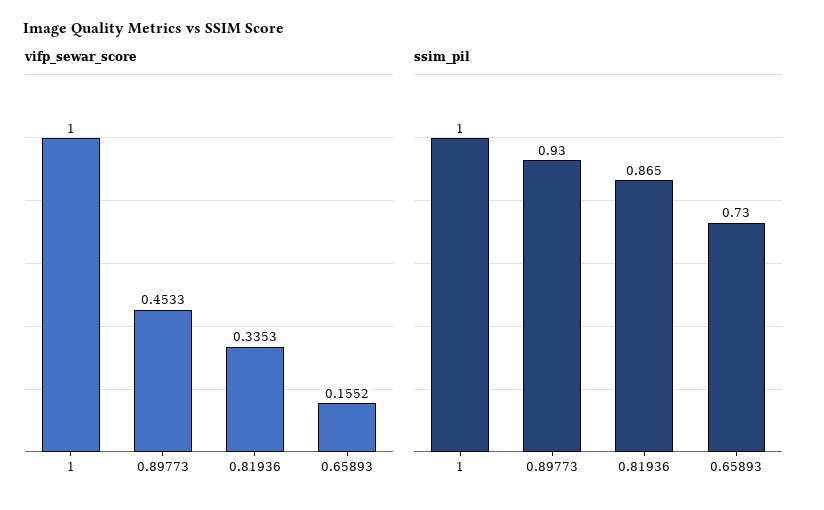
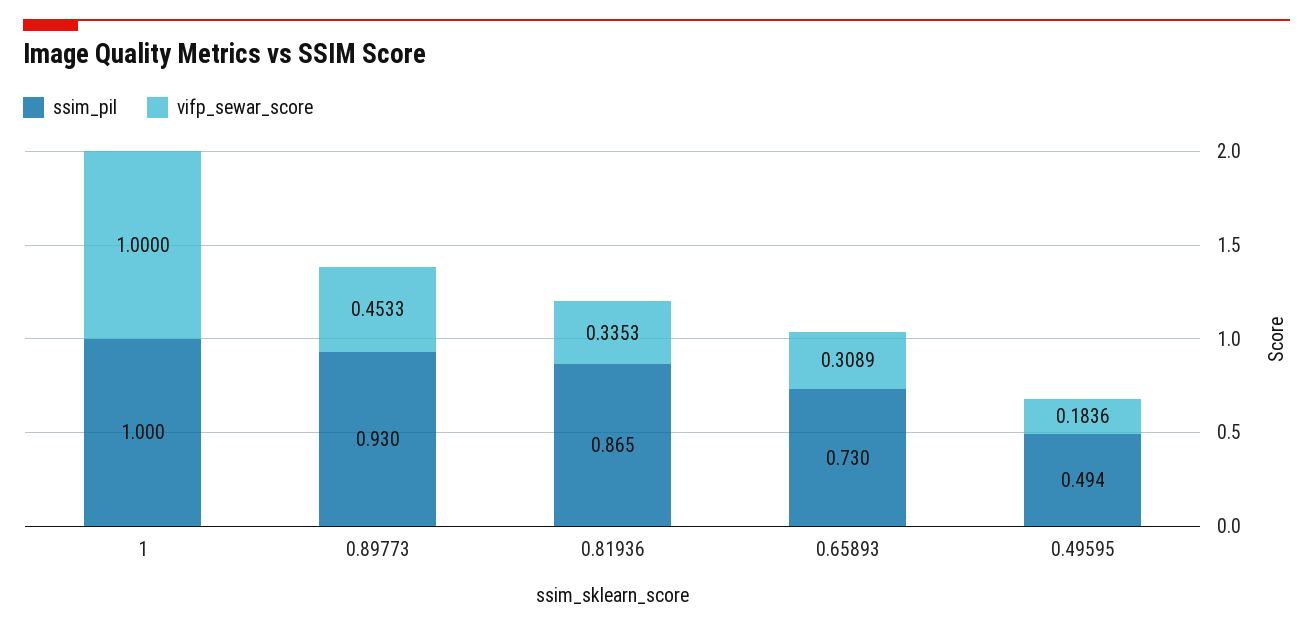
  {
    "vifp_sewar_score": {
      "1": 1,
      "0.89773": 0.4533,
      "0.81936": 0.3353,
-     "0.65893": 0.1552
+     "0.65893": 0.3089,
+     "0.49595": 0.1836
    },
    "ssim_pil": {
      "1": 1,
      "0.89773": 0.93,
      "0.81936": 0.865,
-     "0.65893": 0.73
+     "0.65893": 0.73,
+     "0.49595": 0.494
    }
  }

